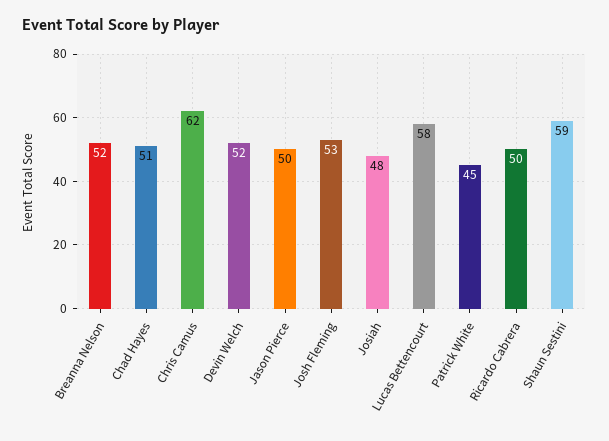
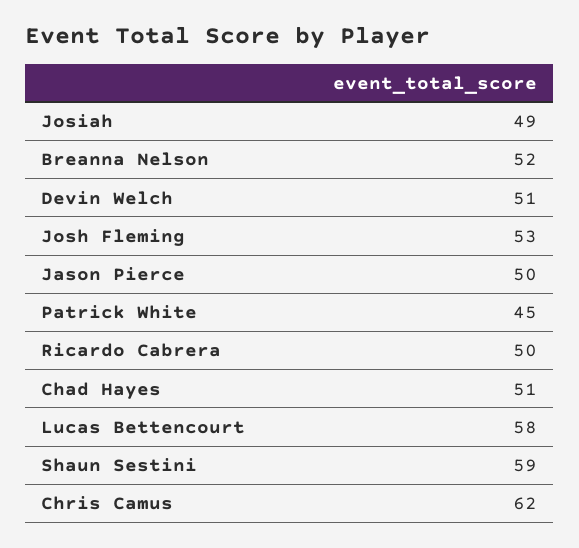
  {
    "Breanna Nelson": 52,
    "Chad Hayes": 51,
    "Chris Camus": 62,
-   "Devin Welch": 52,
+   "Devin Welch": 51,
    "Jason Pierce": 50,
    "Josh Fleming": 53,
-   "Josiah": 48,
+   "Josiah": 49,
    "Lucas Bettencourt": 58,
    "Patrick White": 45,
    "Ricardo Cabrera": 50,
    "Shaun Sestini": 59
  }

